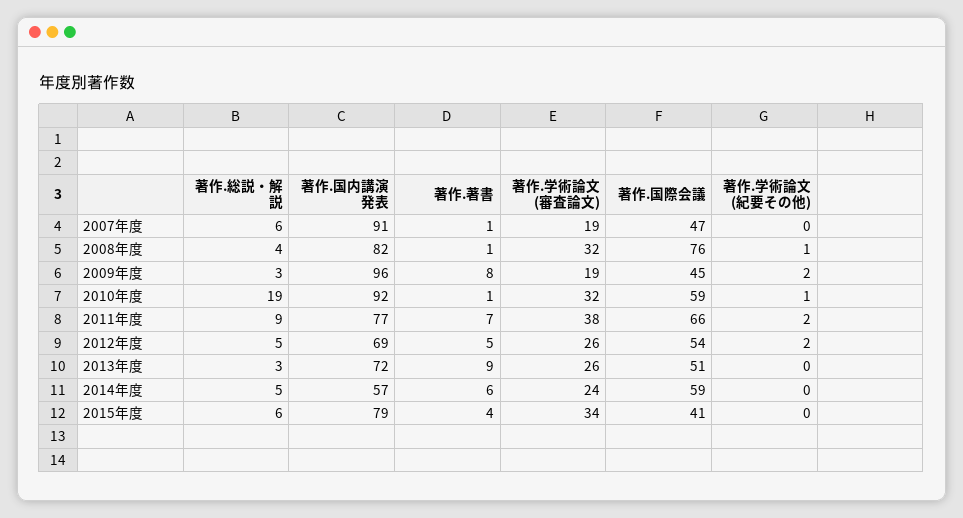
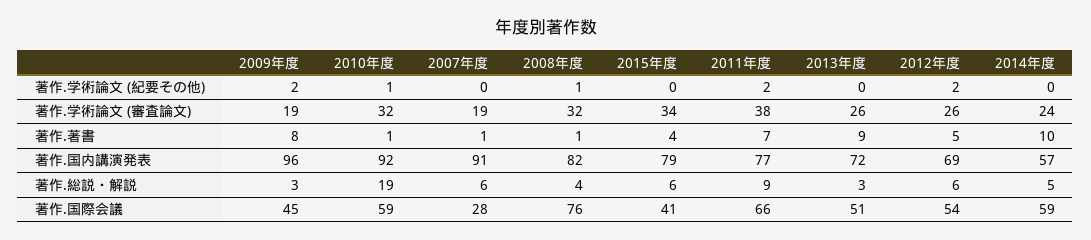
  {
    "著作.総説・解説": {
      "2007年度": 6,
      "2008年度": 4,
      "2009年度": 3,
      "2010年度": 19,
      "2011年度": 9,
-     "2012年度": 5,
+     "2012年度": 6,
      "2013年度": 3,
      "2014年度": 5,
      "2015年度": 6
    },
    "著作.国内講演発表": {
      "2007年度": 91,
      "2008年度": 82,
      "2009年度": 96,
      "2010年度": 92,
      "2011年度": 77,
      "2012年度": 69,
      "2013年度": 72,
      "2014年度": 57,
      "2015年度": 79
    },
    "著作.著書": {
      "2007年度": 1,
      "2008年度": 1,
      "2009年度": 8,
      "2010年度": 1,
      "2011年度": 7,
      "2012年度": 5,
      "2013年度": 9,
-     "2014年度": 6,
+     "2014年度": 10,
      "2015年度": 4
    },
    "著作.学術論文 (審査論文)": {
      "2007年度": 19,
      "2008年度": 32,
      "2009年度": 19,
      "2010年度": 32,
      "2011年度": 38,
      "2012年度": 26,
      "2013年度": 26,
      "2014年度": 24,
      "2015年度": 34
    },
    "著作.国際会議": {
-     "2007年度": 47,
+     "2007年度": 28,
      "2008年度": 76,
      "2009年度": 45,
      "2010年度": 59,
      "2011年度": 66,
      "2012年度": 54,
      "2013年度": 51,
      "2014年度": 59,
      "2015年度": 41
    },
    "著作.学術論文 (紀要その他)": {
      "2007年度": 0,
      "2008年度": 1,
      "2009年度": 2,
      "2010年度": 1,
      "2011年度": 2,
      "2012年度": 2,
      "2013年度": 0,
      "2014年度": 0,
      "2015年度": 0
    }
  }

